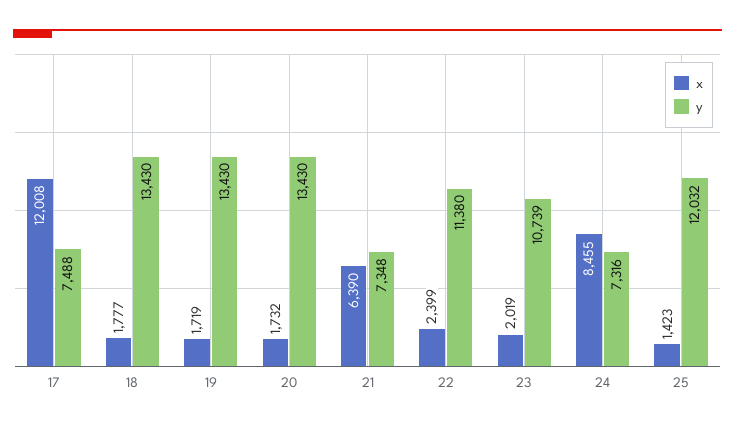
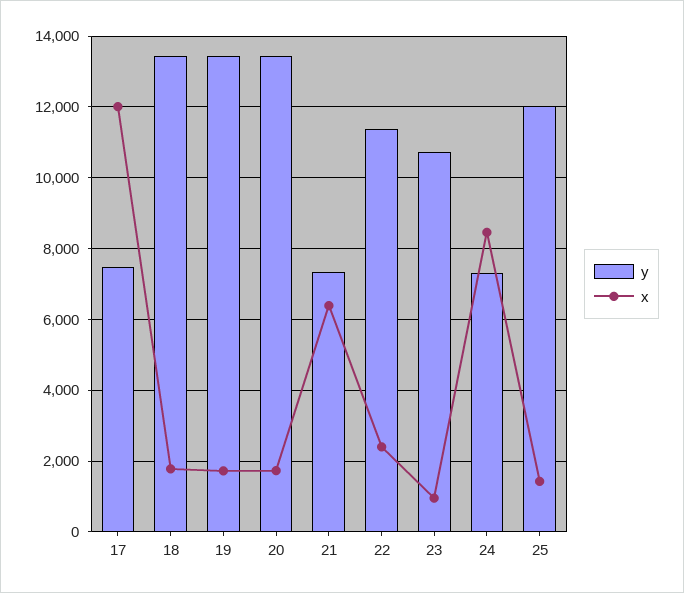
  {
    "x": {
      "17": 12008,
      "18": 1777,
      "19": 1719,
      "20": 1732,
      "21": 6390,
      "22": 2399,
-     "23": 2019,
+     "23": 1000,
      "24": 8455,
      "25": 1423
    },
    "y": {
      "17": 7488,
      "18": 13430,
      "19": 13430,
      "20": 13430,
      "21": 7348,
      "22": 11380,
      "23": 10739,
      "24": 7316,
      "25": 12032
    }
  }

